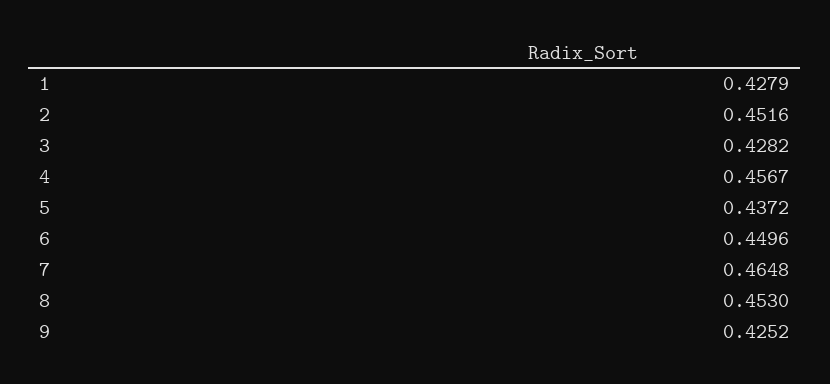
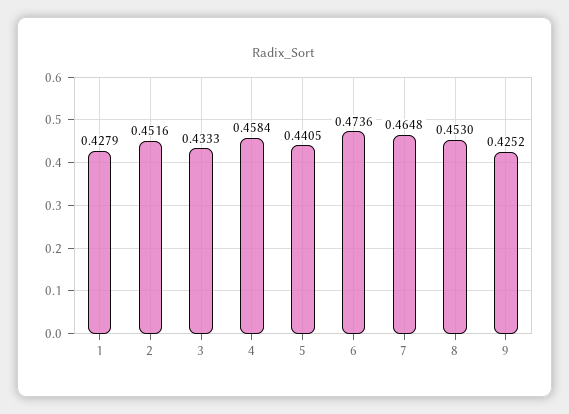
  {
    "1": 0.4279,
    "2": 0.4516,
-   "3": 0.4282,
+   "3": 0.4333,
-   "4": 0.4567,
+   "4": 0.4584,
-   "5": 0.4372,
+   "5": 0.4405,
-   "6": 0.4496,
+   "6": 0.4736,
    "7": 0.4648,
    "8": 0.453,
    "9": 0.4252
  }

